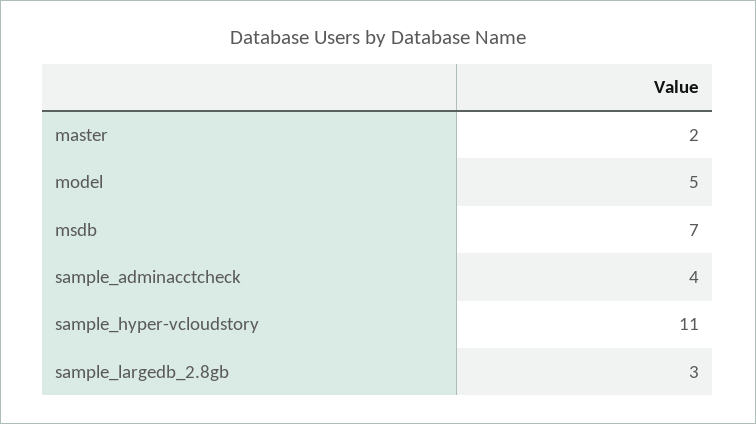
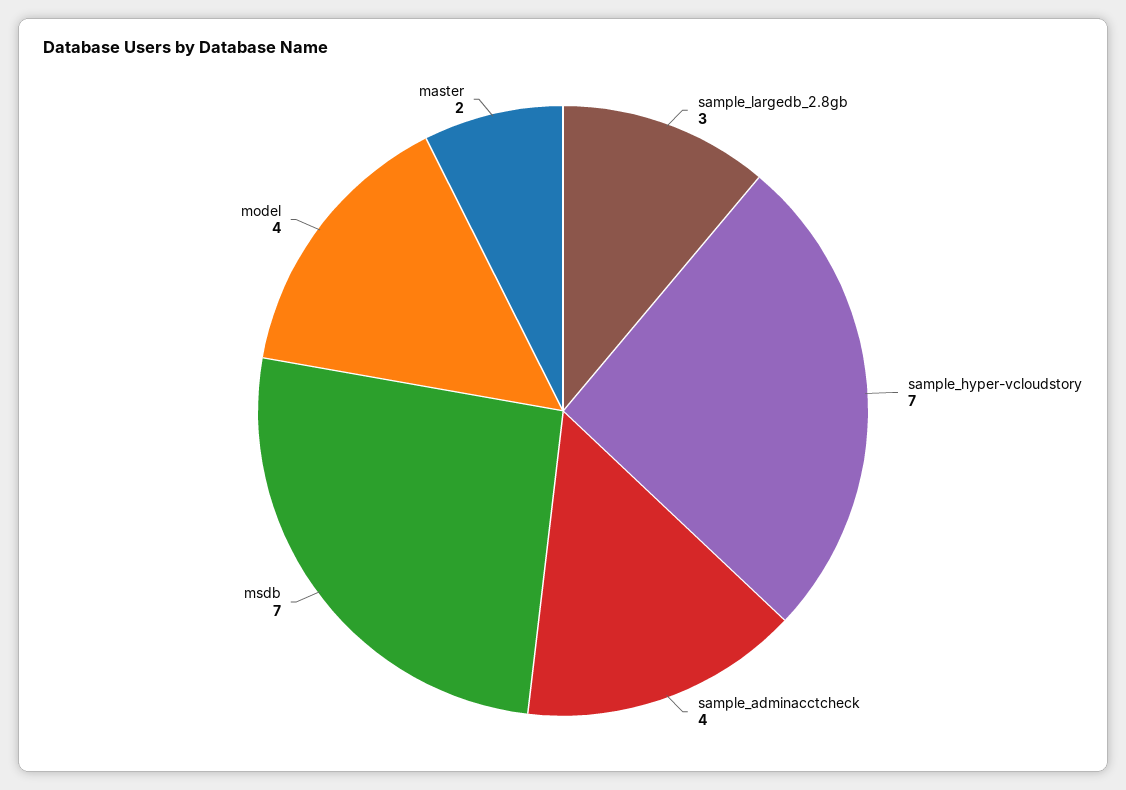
  {
    "master": 2,
-   "model": 5,
+   "model": 4,
    "msdb": 7,
    "sample_adminacctcheck": 4,
-   "sample_hyper-vcloudstory": 11,
+   "sample_hyper-vcloudstory": 7,
    "sample_largedb_2.8gb": 3
  }

